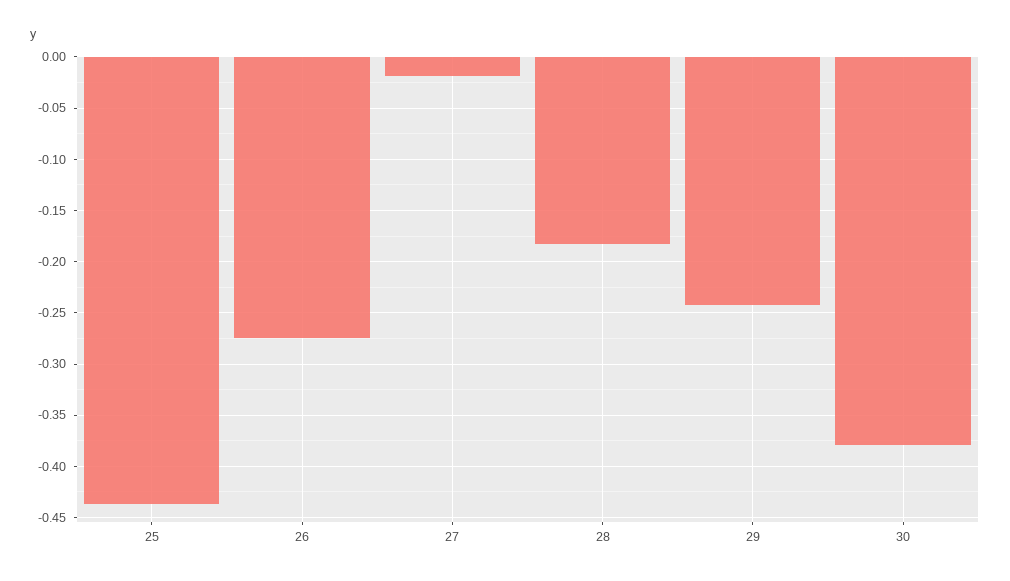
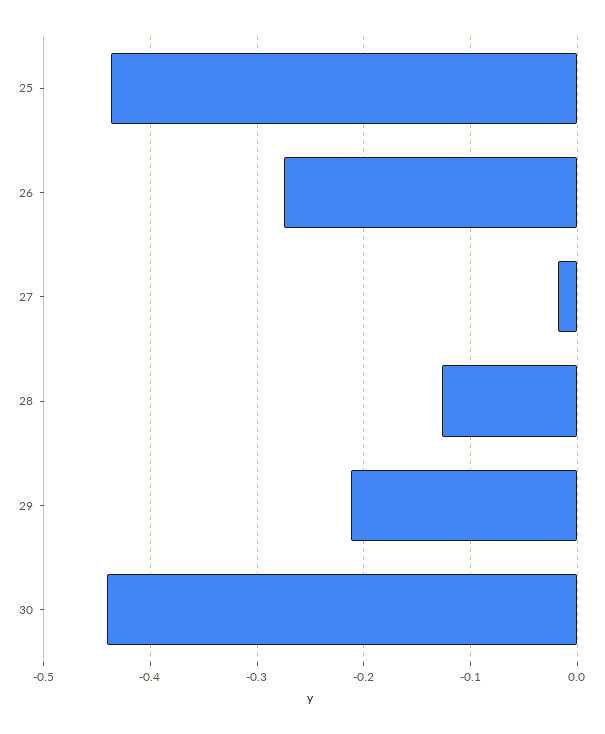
  {
    "25": -0.44,
    "26": -0.27,
    "27": -0.02,
-   "28": -0.18,
+   "28": -0.13,
-   "29": -0.24,
+   "29": -0.21,
-   "30": -0.38
+   "30": -0.44
  }

